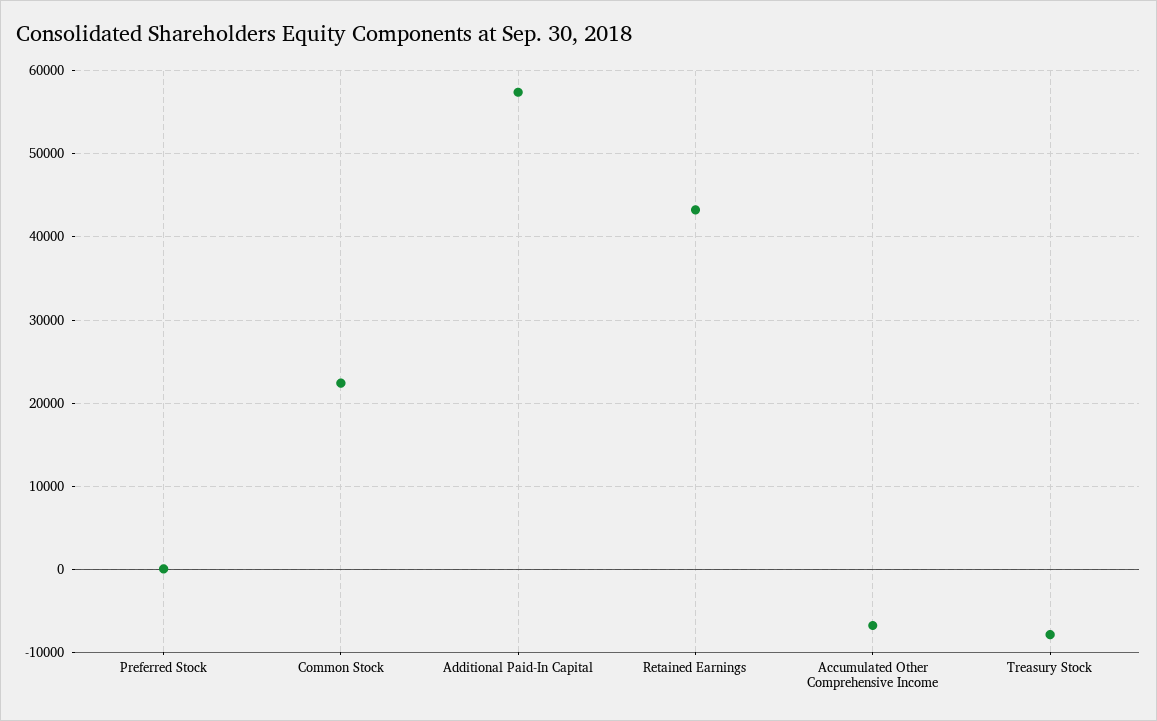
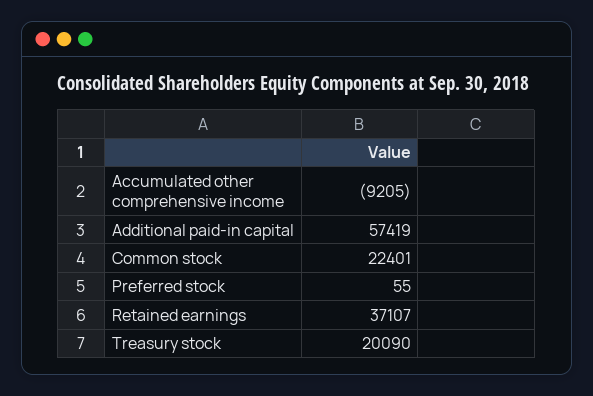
  {
    "Preferred Stock": 55,
    "Common Stock": 22401,
    "Additional Paid-In Capital": 57419,
-   "Retained Earnings": 43000,
+   "Retained Earnings": 37107,
-   "Accumulated Other Comprehensive Income": -7000,
+   "Accumulated Other Comprehensive Income": -9205,
-   "Treasury Stock": -8000
+   "Treasury Stock": 20090
  }

